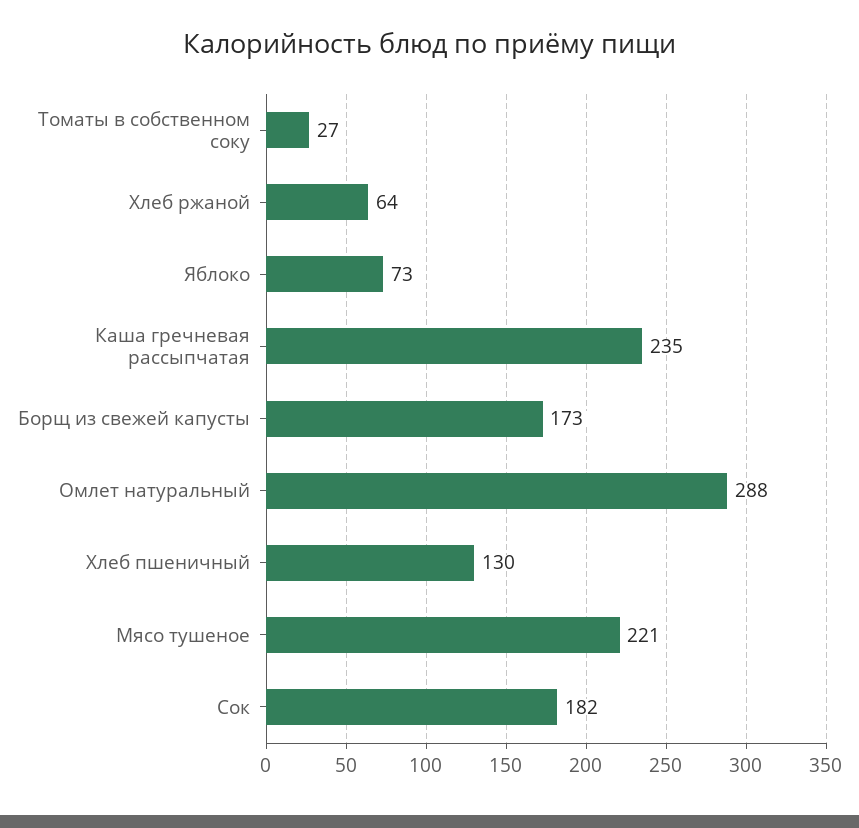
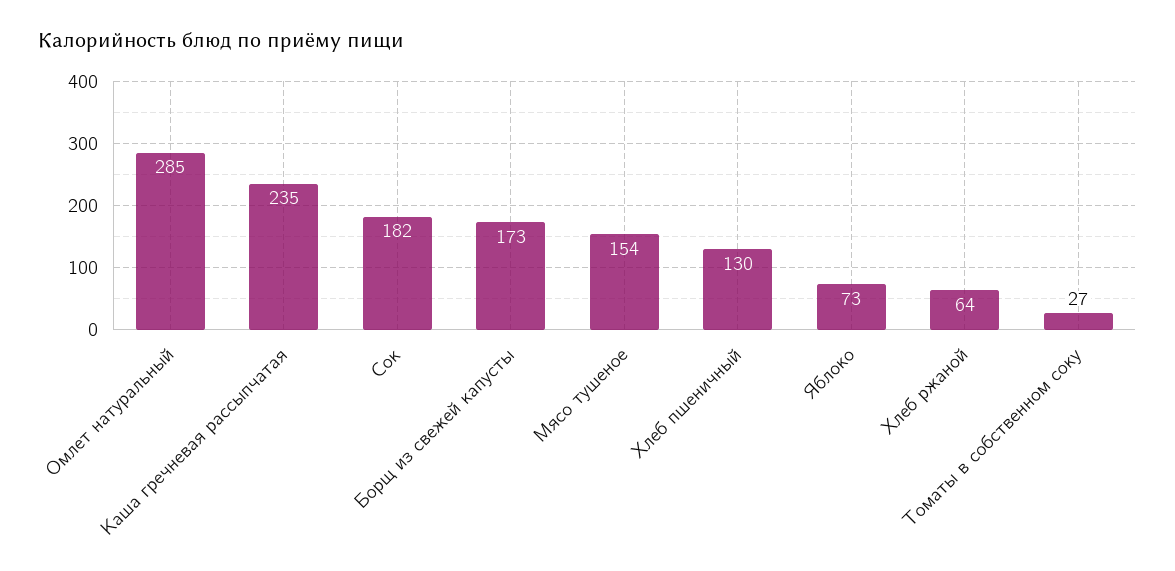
  {
    "Томаты в собственном соку": 27,
    "Хлеб ржаной": 64,
    "Яблоко": 73,
    "Каша гречневая рассыпчатая": 235,
    "Борщ из свежей капусты": 173,
-   "Омлет натуральный": 288,
+   "Омлет натуральный": 285,
    "Хлеб пшеничный": 130,
-   "Мясо тушеное": 221,
+   "Мясо тушеное": 154,
    "Сок": 182
  }

